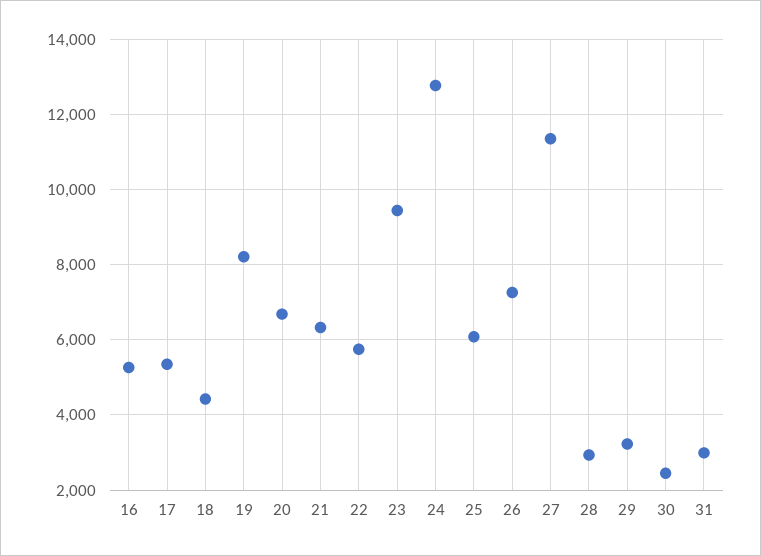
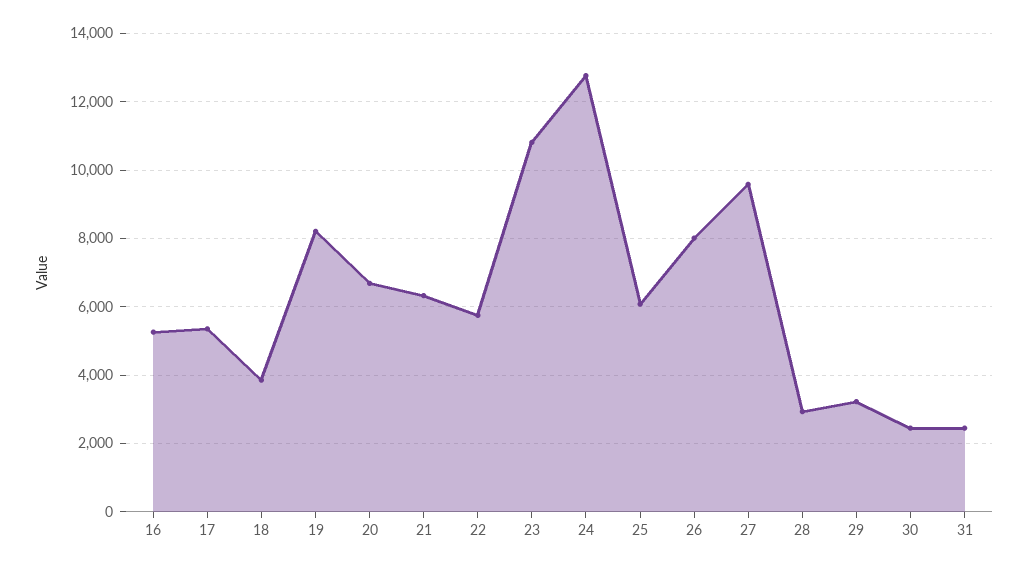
  {
    "16": 5200,
    "17": 5400,
-   "18": 4400,
+   "18": 3800,
    "19": 8200,
    "20": 6600,
    "21": 6400,
    "22": 5800,
-   "23": 9400,
+   "23": 10800,
    "24": 12800,
    "25": 6000,
-   "26": 7200,
+   "26": 8000,
-   "27": 11400,
+   "27": 9600,
    "28": 3000,
    "29": 3200,
    "30": 2400,
-   "31": 3000
+   "31": 2400
  }

